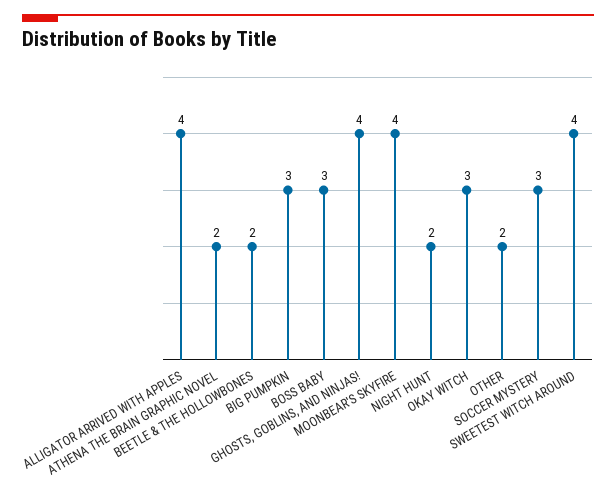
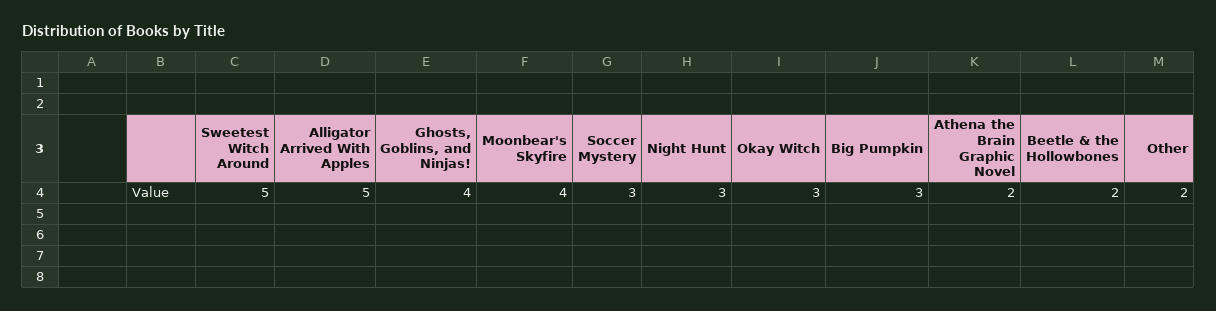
  {
-   "ALLIGATOR ARRIVED WITH APPLES": 4,
+   "ALLIGATOR ARRIVED WITH APPLES": 5,
    "ATHENA THE BRAIN GRAPHIC NOVEL": 2,
    "BEETLE & THE HOLLOWBONES": 2,
    "BIG PUMPKIN": 3,
-   "BOSS BABY": 3,
    "GHOSTS, GOBLINS, AND NINJAS!": 4,
    "MOONBEAR'S SKYFIRE": 4,
-   "NIGHT HUNT": 2,
+   "NIGHT HUNT": 3,
    "OKAY WITCH": 3,
    "OTHER": 2,
    "SOCCER MYSTERY": 3,
-   "SWEETEST WITCH AROUND": 4
+   "SWEETEST WITCH AROUND": 5
  }

